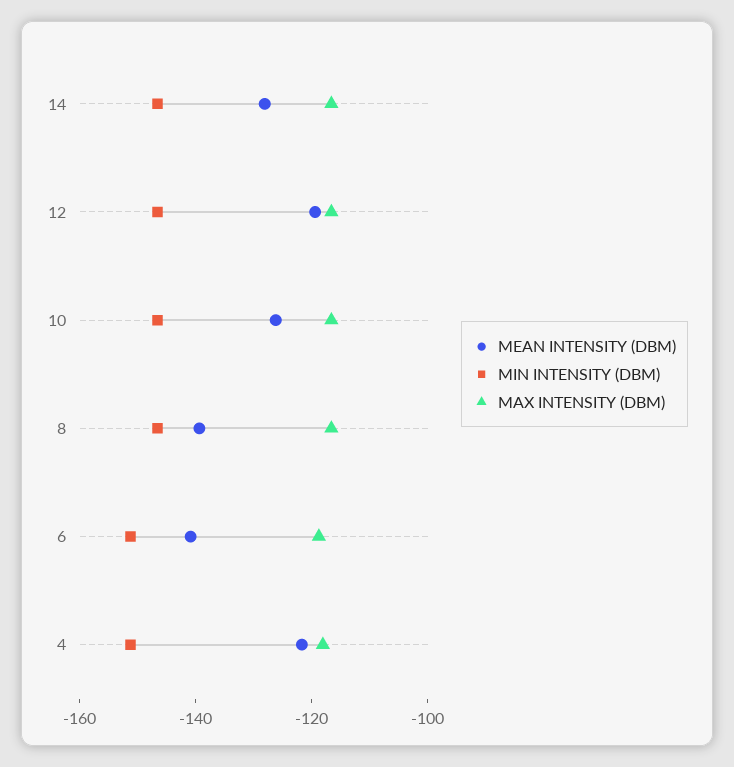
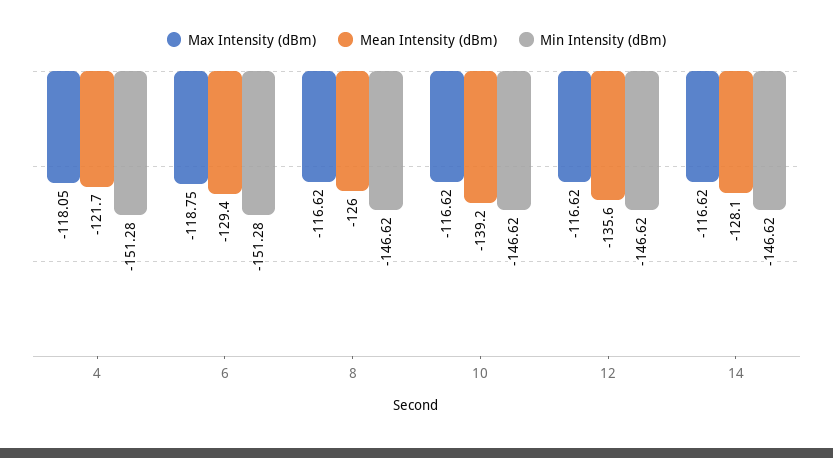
  {
    "MEAN INTENSITY (DBM)": {
      "14": -128.1,
-     "12": -120,
+     "12": -135.6,
-     "10": -125,
+     "10": -139.2,
-     "8": -140,
+     "8": -126,
-     "6": -140,
+     "6": -129.4,
      "4": -121.7
    },
    "MIN INTENSITY (DBM)": {
      "14": -146.62,
      "12": -146.62,
      "10": -146.62,
      "8": -146.62,
      "6": -151.28,
      "4": -151.28
    },
    "MAX INTENSITY (DBM)": {
      "14": -116.62,
      "12": -116.62,
      "10": -116.62,
      "8": -116.62,
      "6": -118.75,
      "4": -118.05
    }
  }

